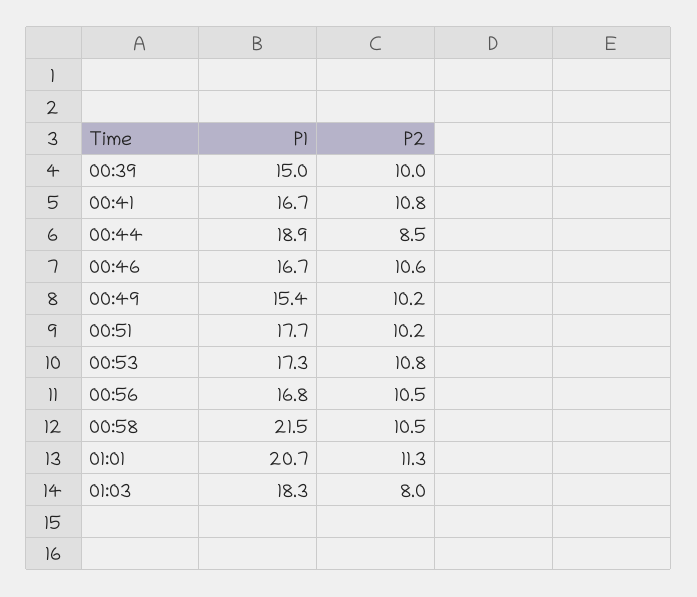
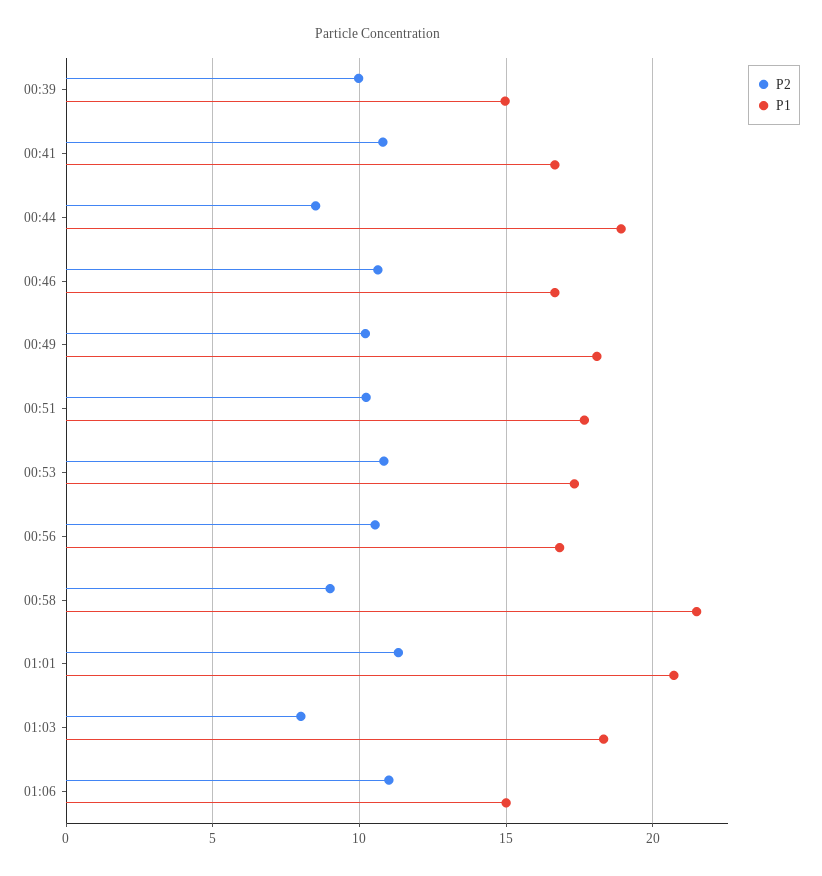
  {
    "P1": {
      "00:39": 15,
      "00:41": 16.7,
      "00:44": 18.9,
      "00:46": 16.7,
-     "00:49": 15.4,
+     "00:49": 18,
      "00:51": 17.7,
      "00:53": 17.3,
      "00:56": 16.8,
      "00:58": 21.5,
      "01:01": 20.7,
-     "01:03": 18.3
+     "01:03": 18.3,
+     "01:06": 15
    },
    "P2": {
      "00:39": 10,
      "00:41": 10.8,
      "00:44": 8.5,
      "00:46": 10.6,
      "00:49": 10.2,
      "00:51": 10.2,
      "00:53": 10.8,
      "00:56": 10.5,
-     "00:58": 10.5,
+     "00:58": 9,
      "01:01": 11.3,
-     "01:03": 8
+     "01:03": 8,
+     "01:06": 11
    }
  }

